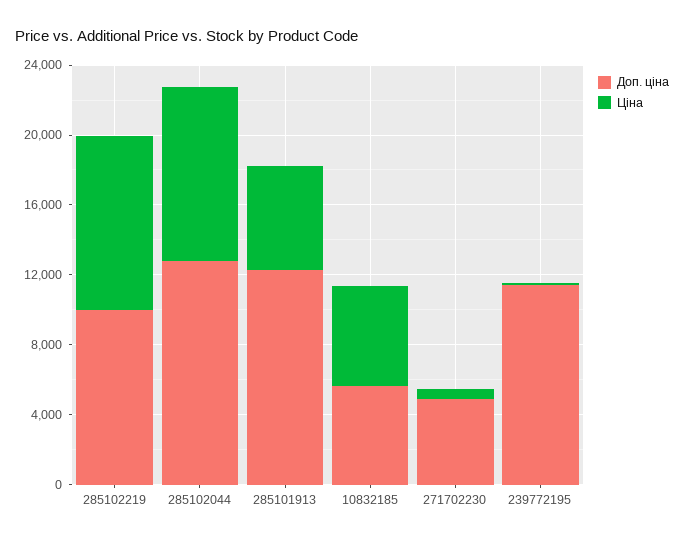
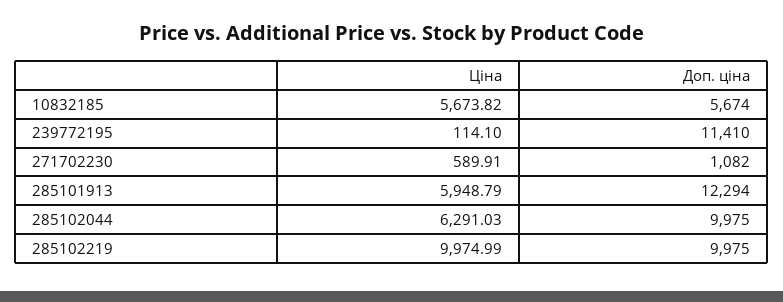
  {
    "Доп. ціна": {
      "285102219": 9975,
-     "285102044": 13000,
+     "285102044": 9975,
      "285101913": 12294,
      "10832185": 5674,
-     "271702230": 5000,
+     "271702230": 1082,
      "239772195": 11410
    },
    "Ціна": {
      "285102219": 9974.99,
-     "285102044": 10000,
+     "285102044": 6291.03,
      "285101913": 5948.79,
      "10832185": 5673.82,
      "271702230": 589.91,
      "239772195": 114.1
    }
  }

